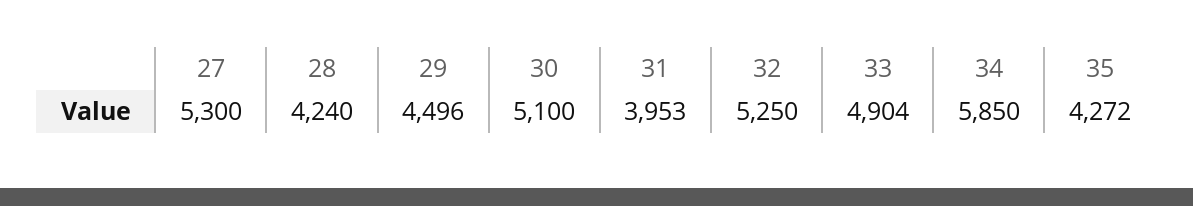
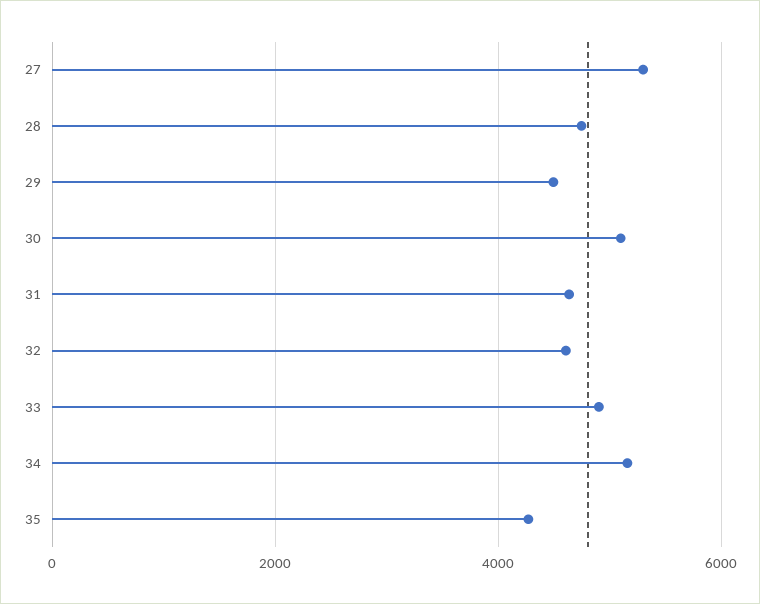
  {
    "27": 5300,
-   "28": 4240,
+   "28": 4800,
    "29": 4496,
    "30": 5100,
-   "31": 3953,
+   "31": 4600,
-   "32": 5250,
+   "32": 4600,
    "33": 4904,
-   "34": 5850,
+   "34": 5200,
    "35": 4272
  }

